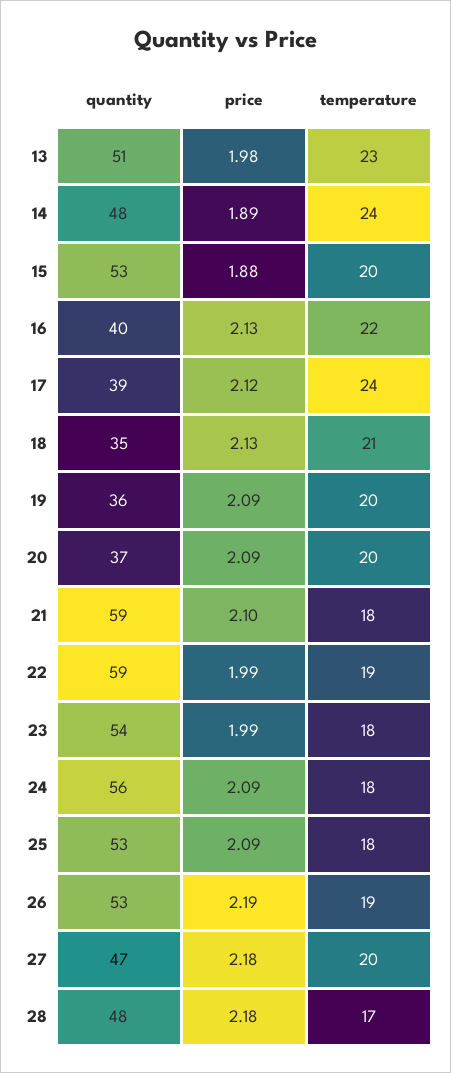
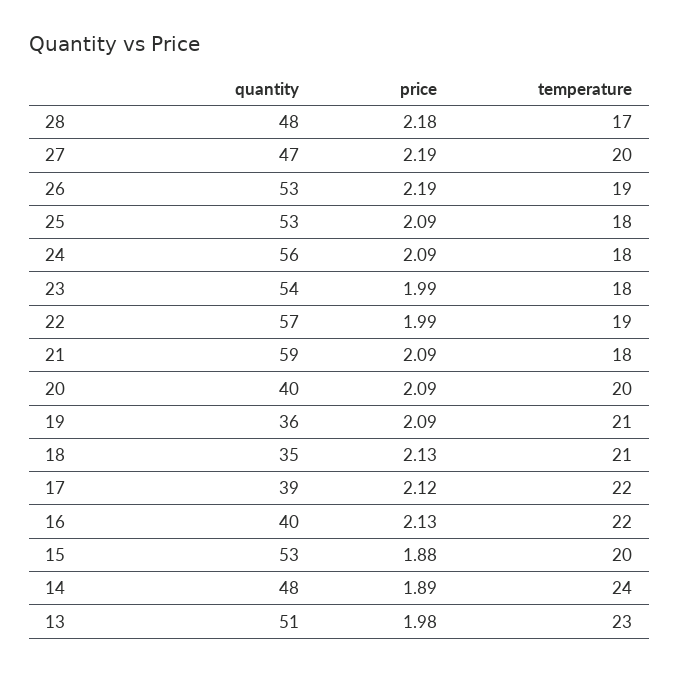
  {
    "quantity": {
      "13": 51,
      "14": 48,
      "15": 53,
      "16": 40,
      "17": 39,
      "18": 35,
      "19": 36,
-     "20": 37,
+     "20": 40,
      "21": 59,
-     "22": 59,
+     "22": 57,
      "23": 54,
      "24": 56,
      "25": 53,
      "26": 53,
      "27": 47,
      "28": 48
    },
    "price": {
      "13": 1.98,
      "14": 1.89,
      "15": 1.88,
      "16": 2.13,
      "17": 2.12,
      "18": 2.13,
      "19": 2.09,
      "20": 2.09,
-     "21": 2.1,
+     "21": 2.09,
      "22": 1.99,
      "23": 1.99,
      "24": 2.09,
      "25": 2.09,
      "26": 2.19,
-     "27": 2.18,
+     "27": 2.19,
      "28": 2.18
    },
    "temperature": {
      "13": 23,
      "14": 24,
      "15": 20,
      "16": 22,
-     "17": 24,
+     "17": 22,
      "18": 21,
-     "19": 20,
+     "19": 21,
      "20": 20,
      "21": 18,
      "22": 19,
      "23": 18,
      "24": 18,
      "25": 18,
      "26": 19,
      "27": 20,
      "28": 17
    }
  }

